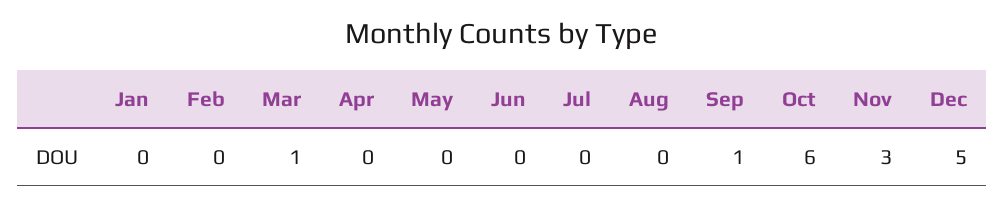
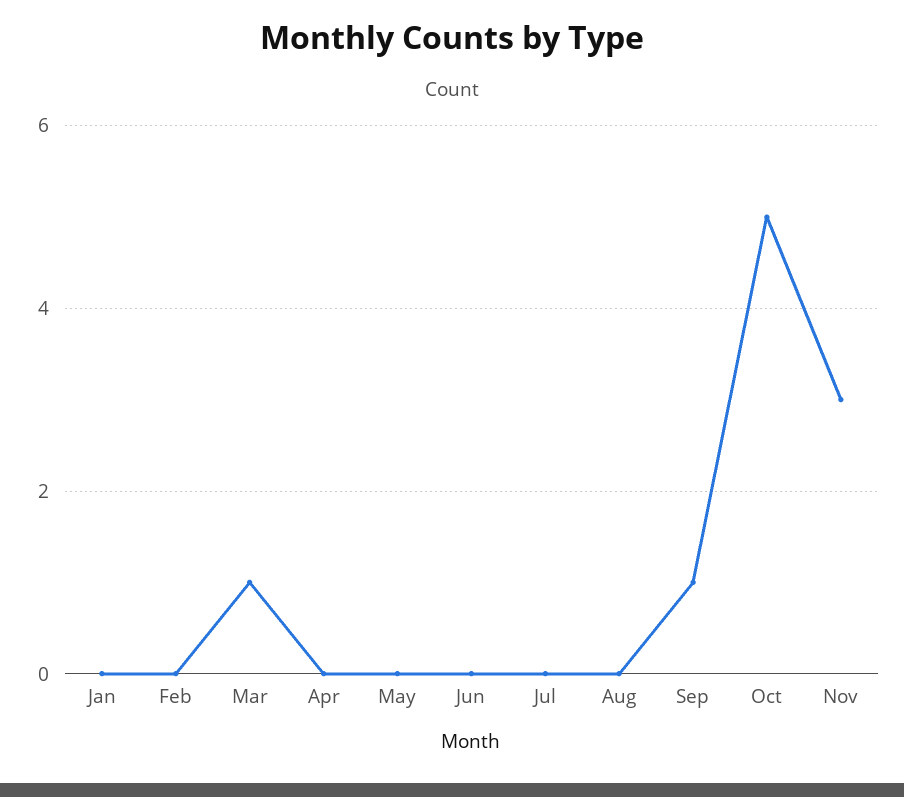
  {
    "Jan": 0,
    "Feb": 0,
    "Mar": 1,
    "Apr": 0,
    "May": 0,
    "Jun": 0,
    "Jul": 0,
    "Aug": 0,
    "Sep": 1,
-   "Oct": 6,
+   "Oct": 5,
-   "Nov": 3,
+   "Nov": 3
-   "Dec": 5
  }

